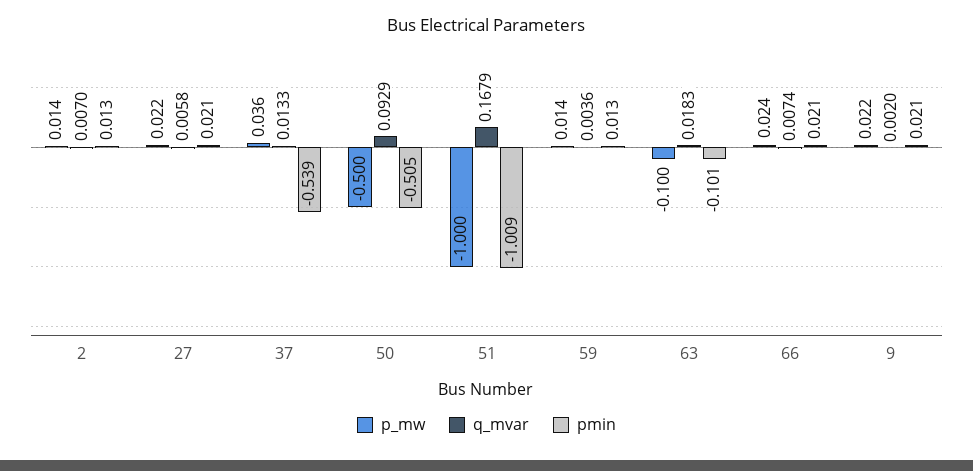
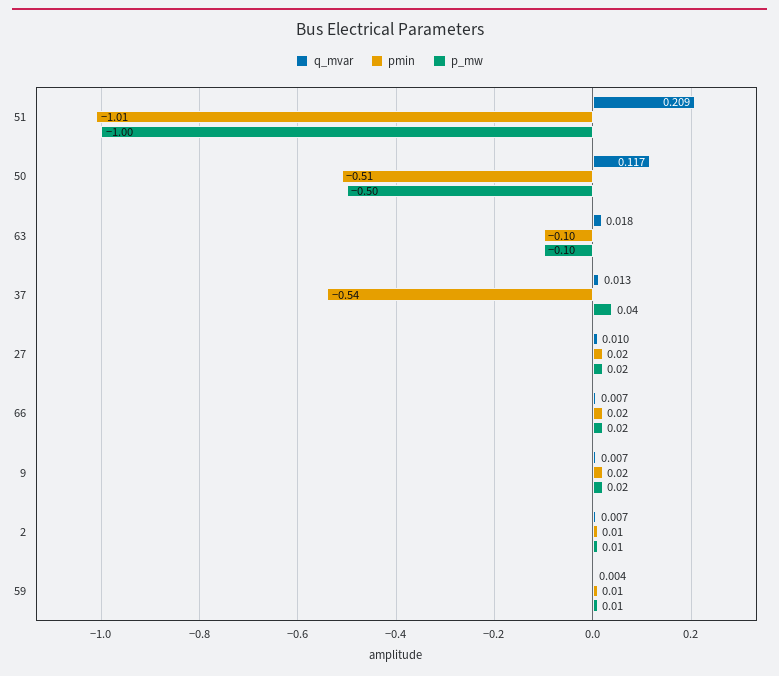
  {
    "p_mw": {
      "2": 0.014,
      "27": 0.022,
      "37": 0.036,
      "50": -0.5,
      "51": -1,
      "59": 0.014,
      "63": -0.1,
      "66": 0.024,
      "9": 0.022
    },
    "q_mvar": {
      "2": 0.007,
-     "27": 0.0058,
+     "27": 0.01,
      "37": 0.0133,
-     "50": 0.0929,
+     "50": 0.117,
-     "51": 0.1679,
+     "51": 0.209,
      "59": 0.0036,
      "63": 0.0183,
      "66": 0.0074,
-     "9": 0.002
+     "9": 0.007
    },
    "pmin": {
      "2": 0.013,
      "27": 0.021,
      "37": -0.539,
      "50": -0.505,
      "51": -1.009,
      "59": 0.013,
      "63": -0.101,
      "66": 0.021,
      "9": 0.021
    }
  }

